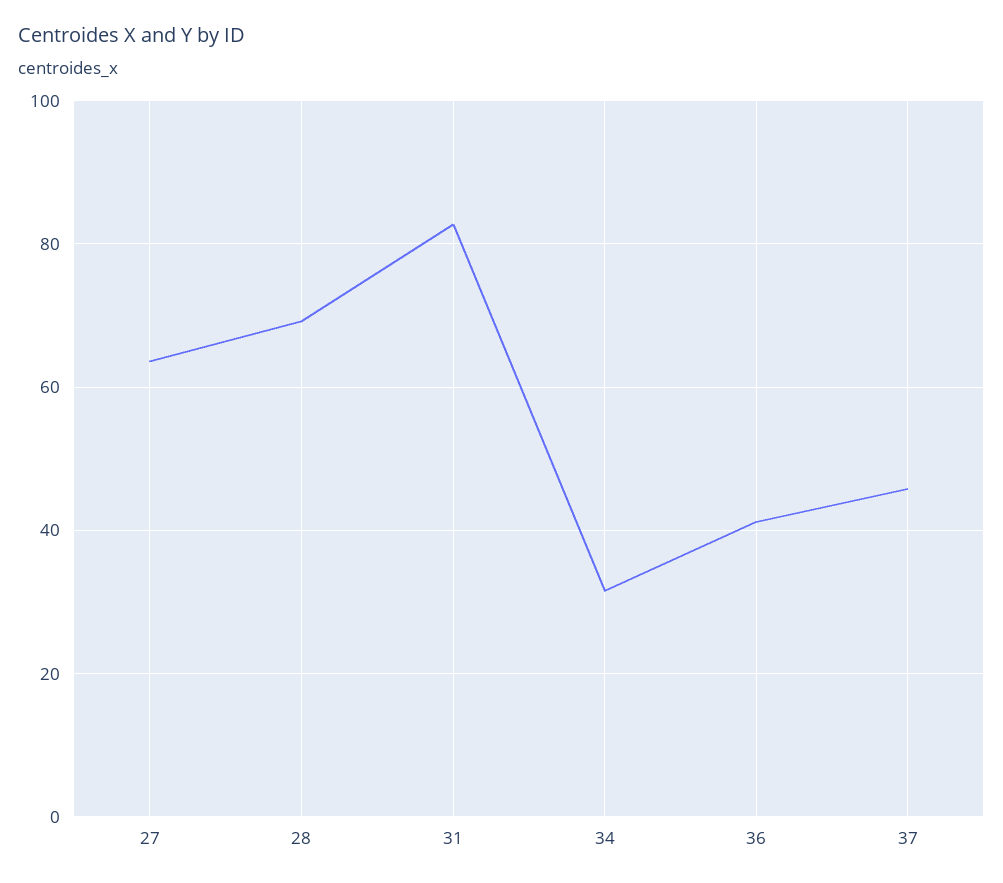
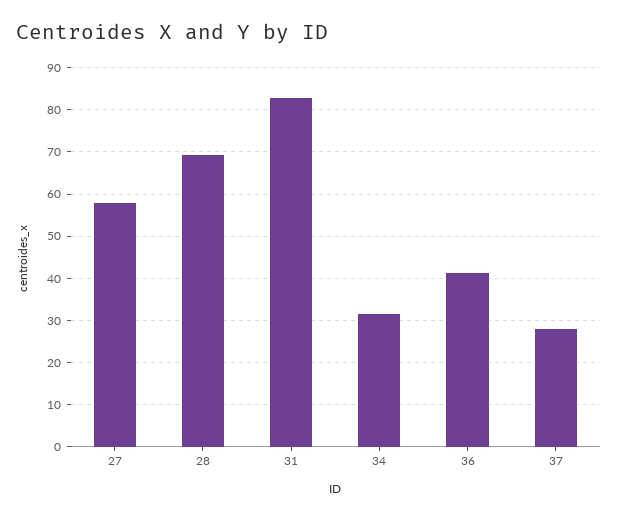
  {
-   "27": 64,
+   "27": 58,
    "28": 70,
    "31": 82,
    "34": 32,
    "36": 42,
-   "37": 46
+   "37": 28
  }

